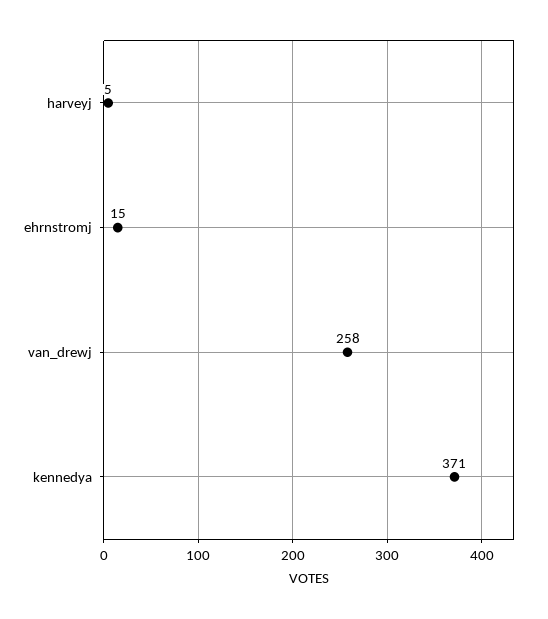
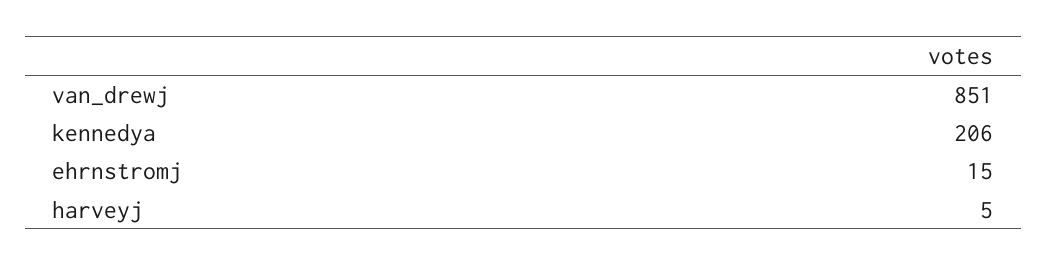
  {
    "harveyj": 5,
    "ehrnstromj": 15,
-   "van_drewj": 258,
+   "van_drewj": 851,
-   "kennedya": 371
+   "kennedya": 206
  }

